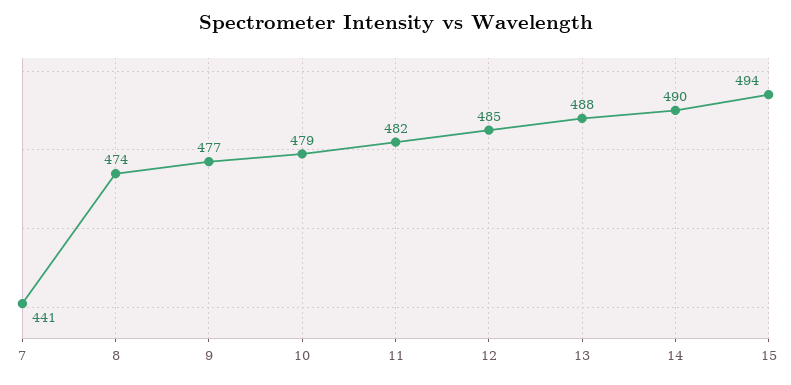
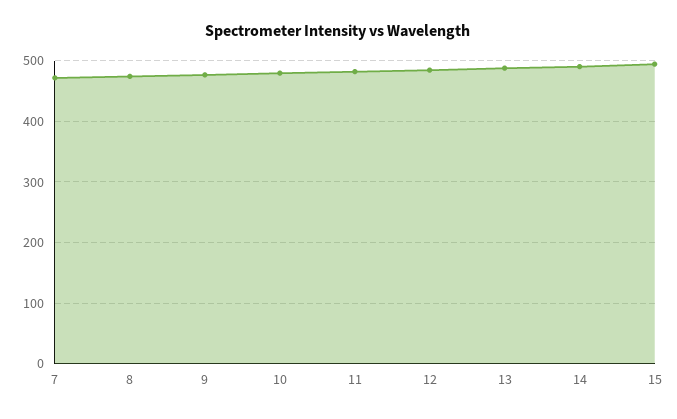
  {
-   "7": 441,
+   "7": 470,
    "8": 474,
    "9": 477,
    "10": 479,
    "11": 482,
    "12": 485,
    "13": 488,
    "14": 490,
    "15": 494
  }

